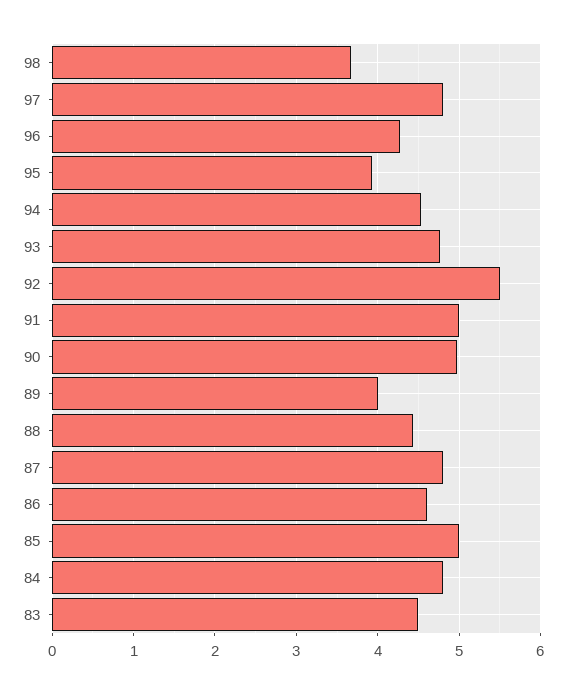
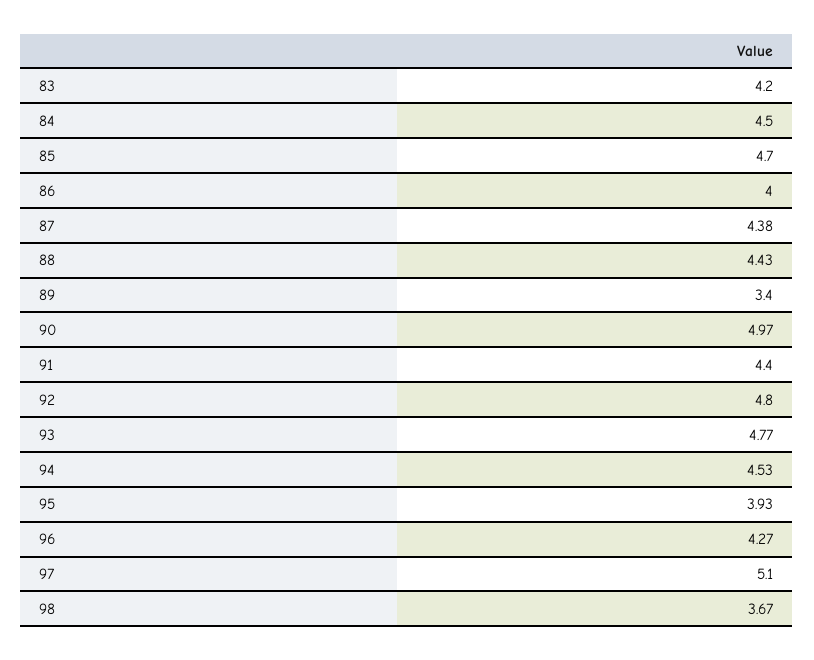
  {
    "98": 3.67,
-   "97": 4.8,
+   "97": 5.1,
    "96": 4.27,
    "95": 3.93,
    "94": 4.53,
    "93": 4.77,
-   "92": 5.5,
+   "92": 4.8,
-   "91": 5,
+   "91": 4.4,
    "90": 4.97,
-   "89": 4,
+   "89": 3.4,
    "88": 4.43,
-   "87": 4.8,
+   "87": 4.38,
-   "86": 4.6,
+   "86": 4,
-   "85": 5,
+   "85": 4.7,
-   "84": 4.8,
+   "84": 4.5,
-   "83": 4.5
+   "83": 4.2
  }

